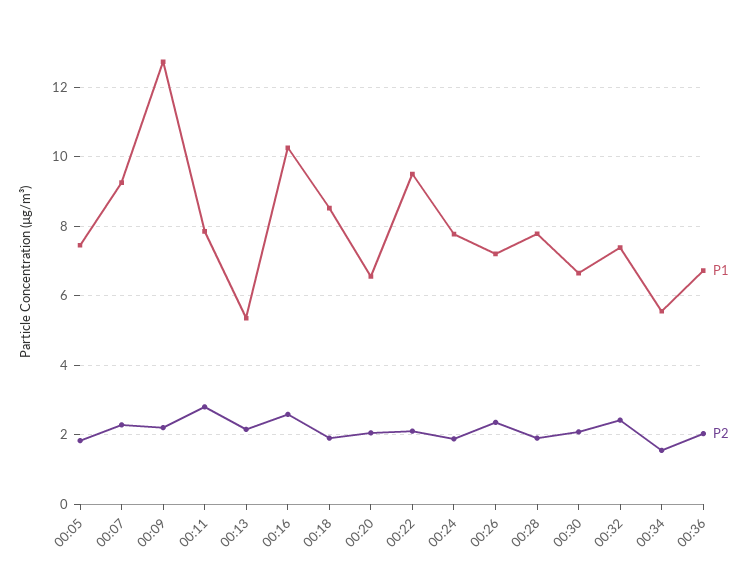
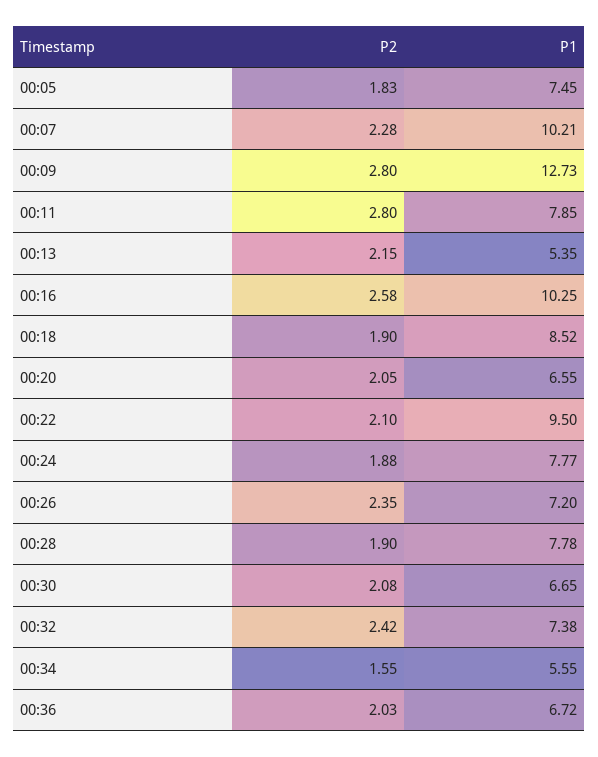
  {
    "P1": {
      "00:05": 7.45,
-     "00:07": 9.2,
+     "00:07": 10.21,
      "00:09": 12.73,
      "00:11": 7.85,
      "00:13": 5.35,
      "00:16": 10.25,
      "00:18": 8.52,
      "00:20": 6.55,
      "00:22": 9.5,
      "00:24": 7.77,
      "00:26": 7.2,
      "00:28": 7.78,
      "00:30": 6.65,
      "00:32": 7.38,
      "00:34": 5.55,
      "00:36": 6.72
    },
    "P2": {
      "00:05": 1.83,
      "00:07": 2.28,
-     "00:09": 2.2,
+     "00:09": 2.8,
      "00:11": 2.8,
      "00:13": 2.15,
      "00:16": 2.58,
      "00:18": 1.9,
      "00:20": 2.05,
      "00:22": 2.1,
      "00:24": 1.88,
      "00:26": 2.35,
      "00:28": 1.9,
      "00:30": 2.08,
      "00:32": 2.42,
      "00:34": 1.55,
      "00:36": 2.03
    }
  }

